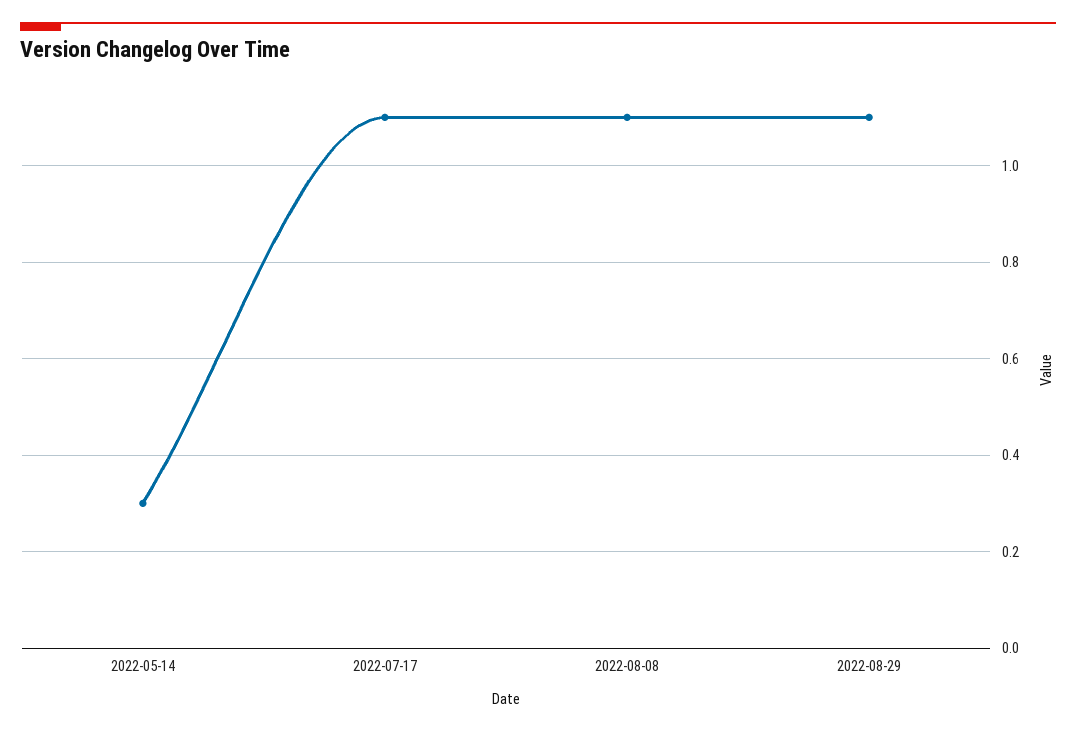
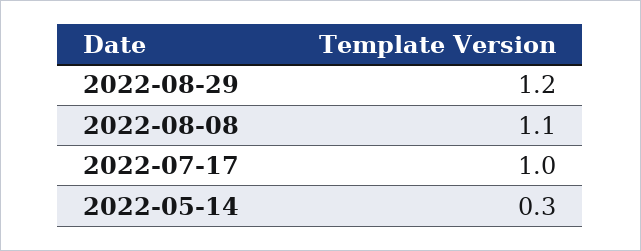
  {
    "2022-05-14": 0.3,
-   "2022-07-17": 1.1,
+   "2022-07-17": 1,
    "2022-08-08": 1.1,
-   "2022-08-29": 1.1
+   "2022-08-29": 1.2
  }

